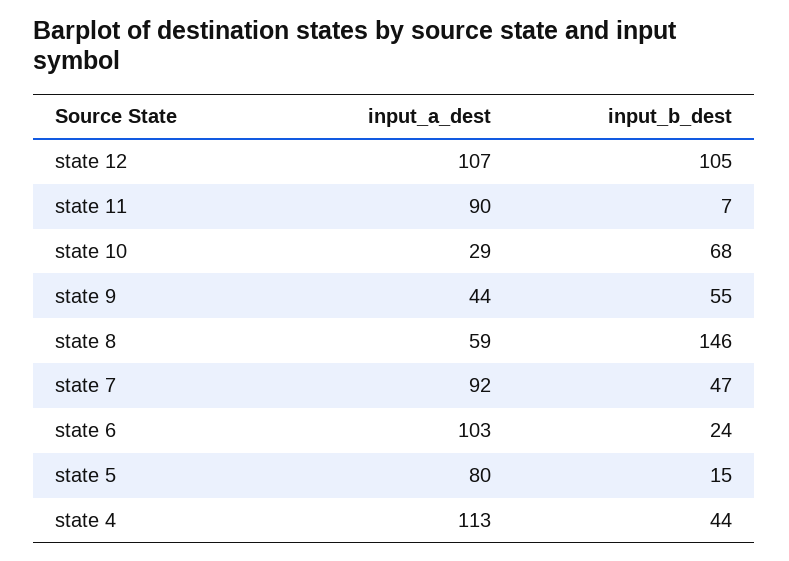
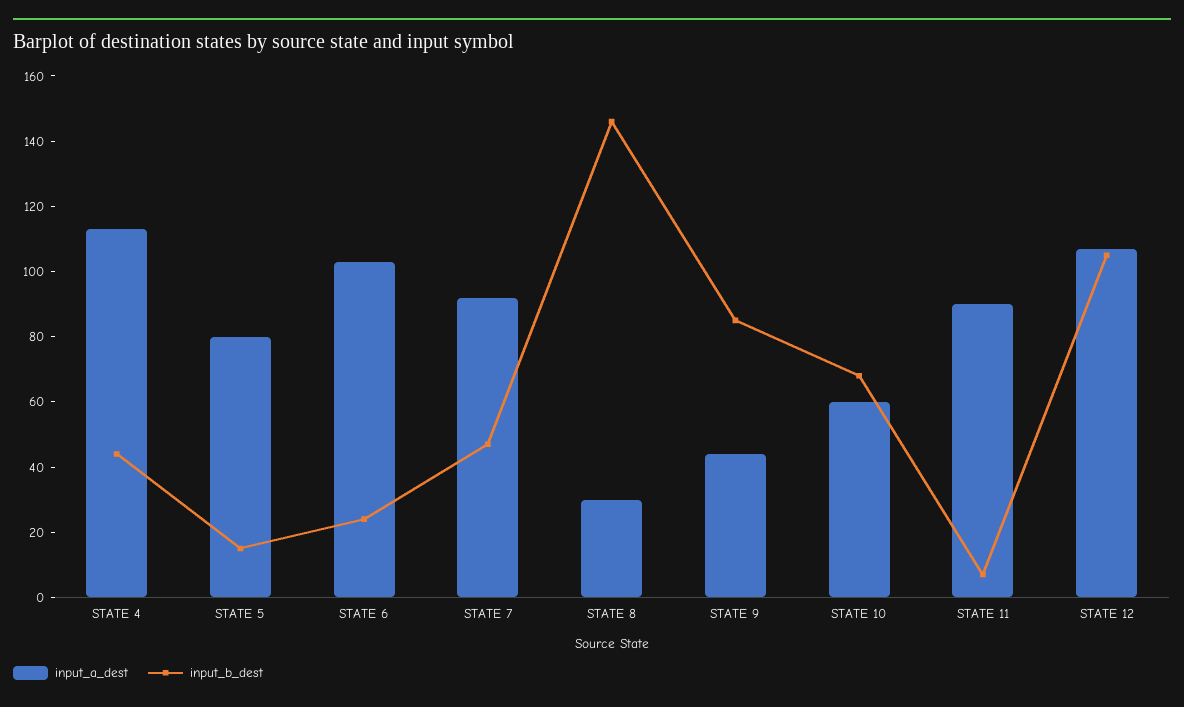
  {
    "input_a_dest": {
      "state 12": 107,
      "state 11": 90,
-     "state 10": 29,
+     "state 10": 60,
      "state 9": 44,
-     "state 8": 59,
+     "state 8": 30,
      "state 7": 92,
      "state 6": 103,
      "state 5": 80,
      "state 4": 113
    },
    "input_b_dest": {
      "state 12": 105,
      "state 11": 7,
      "state 10": 68,
-     "state 9": 55,
+     "state 9": 85,
      "state 8": 146,
      "state 7": 47,
      "state 6": 24,
      "state 5": 15,
      "state 4": 44
    }
  }

